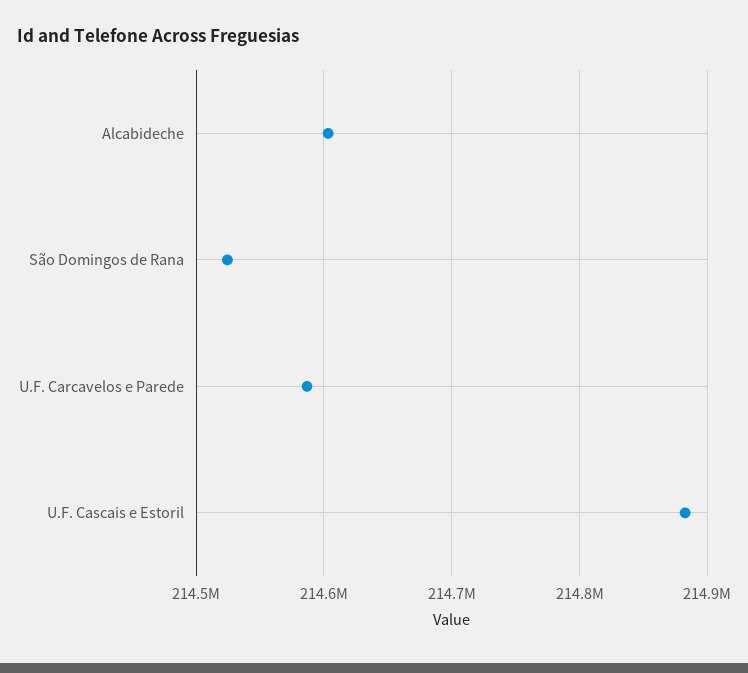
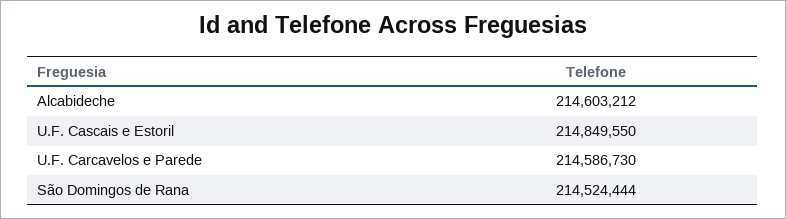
  {
    "Alcabideche": 214603212,
    "São Domingos de Rana": 214524444,
    "U.F. Carcavelos e Parede": 214586730,
-   "U.F. Cascais e Estoril": 214880000
+   "U.F. Cascais e Estoril": 214849550
  }

